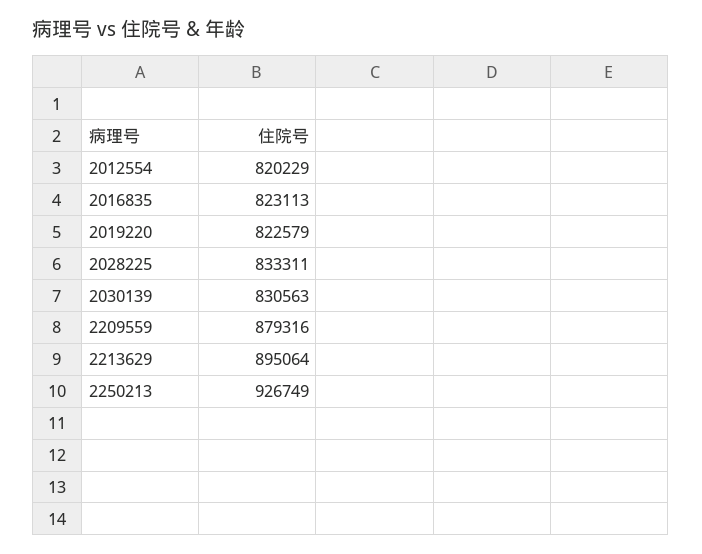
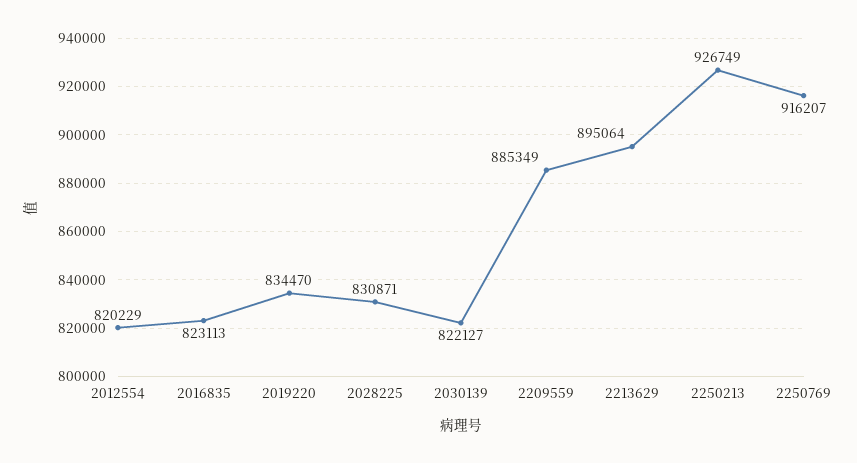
  {
    "2012554": 820229,
    "2016835": 823113,
-   "2019220": 822579,
+   "2019220": 834470,
-   "2028225": 833311,
+   "2028225": 830871,
-   "2030139": 830563,
+   "2030139": 822127,
-   "2209559": 879316,
+   "2209559": 885349,
    "2213629": 895064,
-   "2250213": 926749
+   "2250213": 926749,
+   "2250769": 916207
  }

